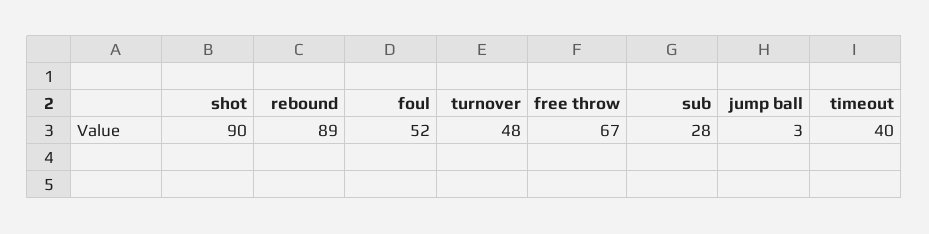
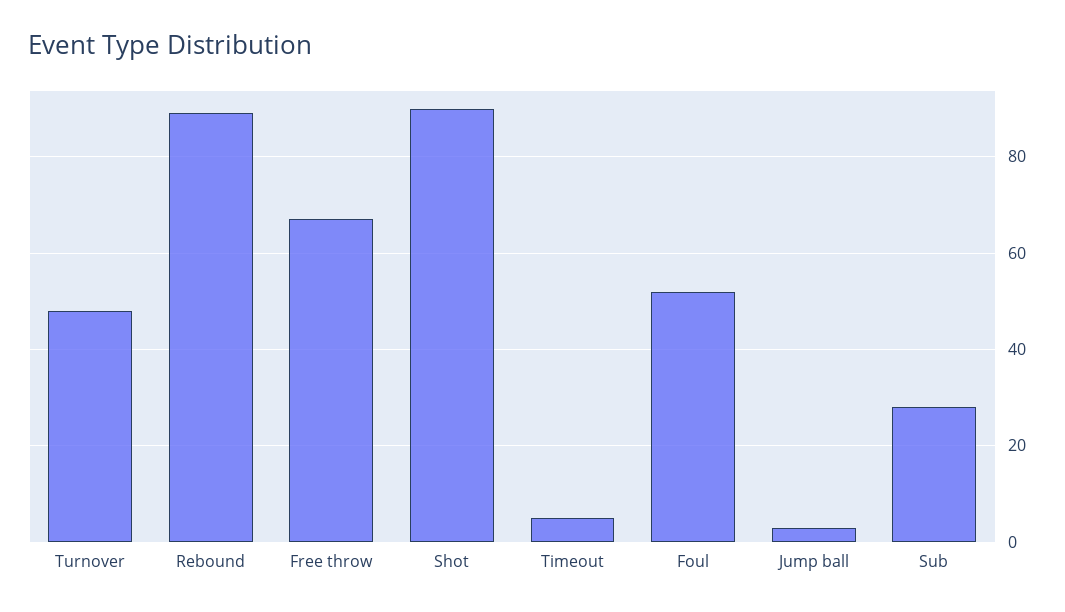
  {
    "shot": 90,
    "rebound": 89,
    "foul": 52,
    "turnover": 48,
    "free throw": 67,
    "sub": 28,
    "jump ball": 3,
-   "timeout": 40
+   "timeout": 5
  }

